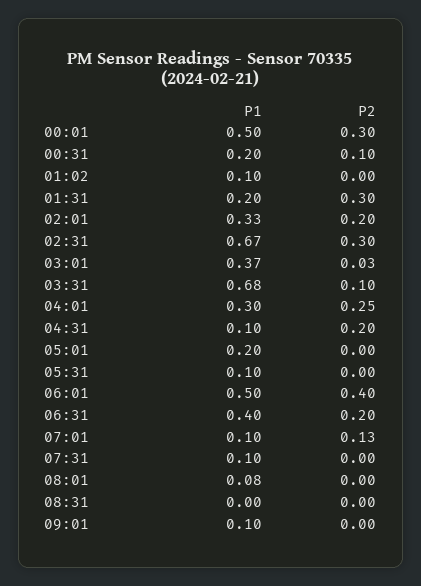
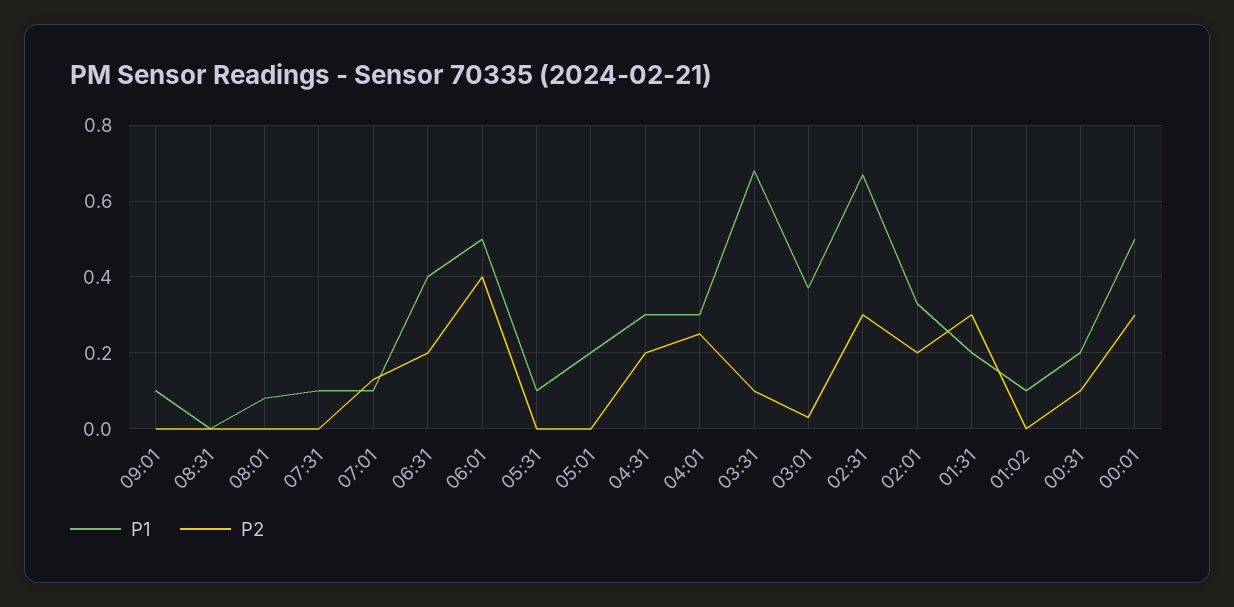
  {
    "P1": {
      "00:01": 0.5,
      "00:31": 0.2,
      "01:02": 0.1,
      "01:31": 0.2,
      "02:01": 0.33,
      "02:31": 0.67,
      "03:01": 0.37,
      "03:31": 0.68,
      "04:01": 0.3,
-     "04:31": 0.1,
+     "04:31": 0.3,
      "05:01": 0.2,
      "05:31": 0.1,
      "06:01": 0.5,
      "06:31": 0.4,
      "07:01": 0.1,
      "07:31": 0.1,
      "08:01": 0.08,
      "08:31": 0,
      "09:01": 0.1
    },
    "P2": {
      "00:01": 0.3,
      "00:31": 0.1,
      "01:02": 0,
      "01:31": 0.3,
      "02:01": 0.2,
      "02:31": 0.3,
      "03:01": 0.03,
      "03:31": 0.1,
      "04:01": 0.25,
      "04:31": 0.2,
      "05:01": 0,
      "05:31": 0,
      "06:01": 0.4,
      "06:31": 0.2,
      "07:01": 0.13,
      "07:31": 0,
      "08:01": 0,
      "08:31": 0,
      "09:01": 0
    }
  }

